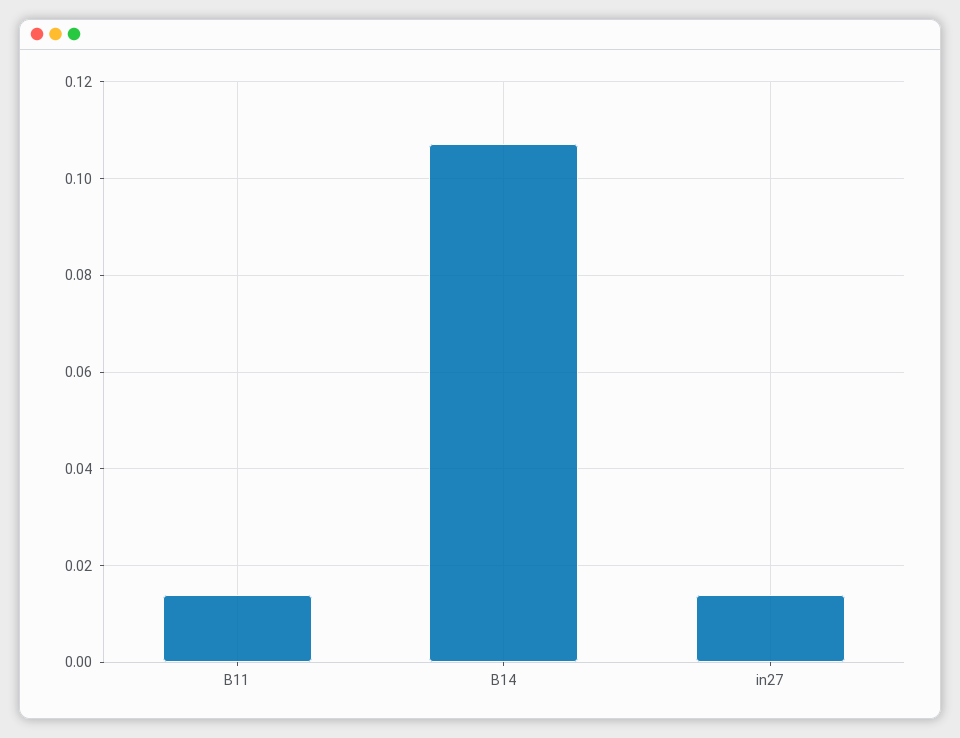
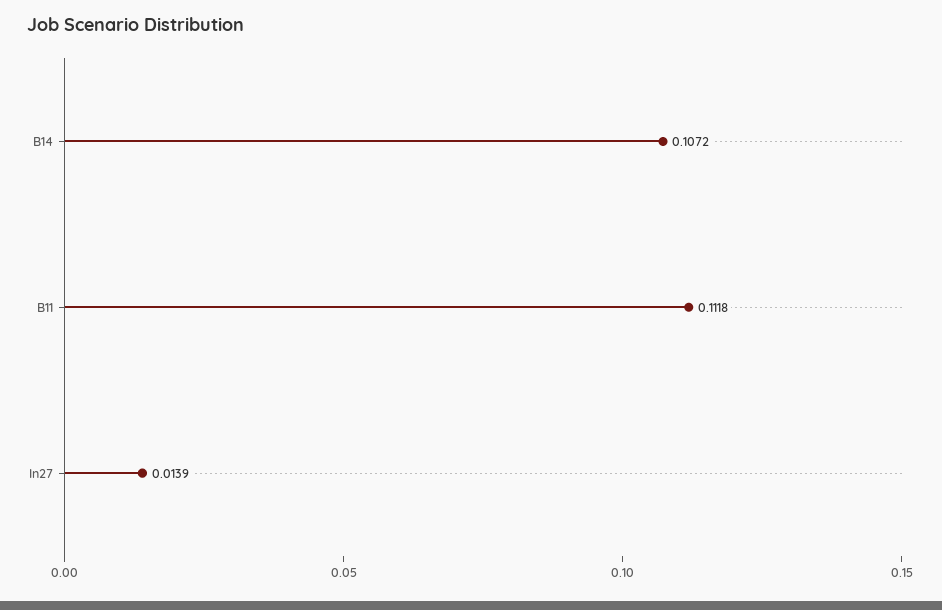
  {
-   "B11": 0.014,
+   "B11": 0.1118,
    "B14": 0.1072,
    "in27": 0.0139
  }

